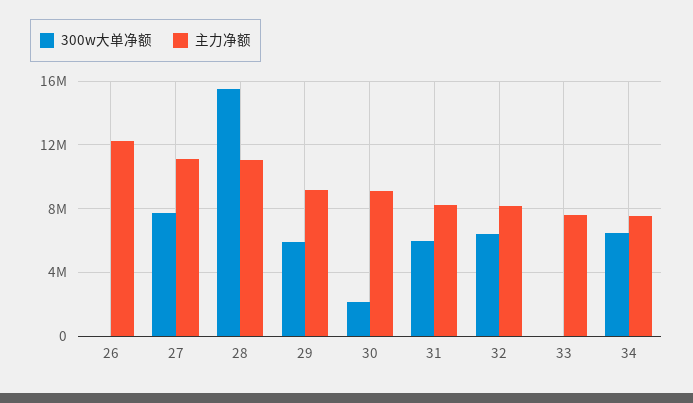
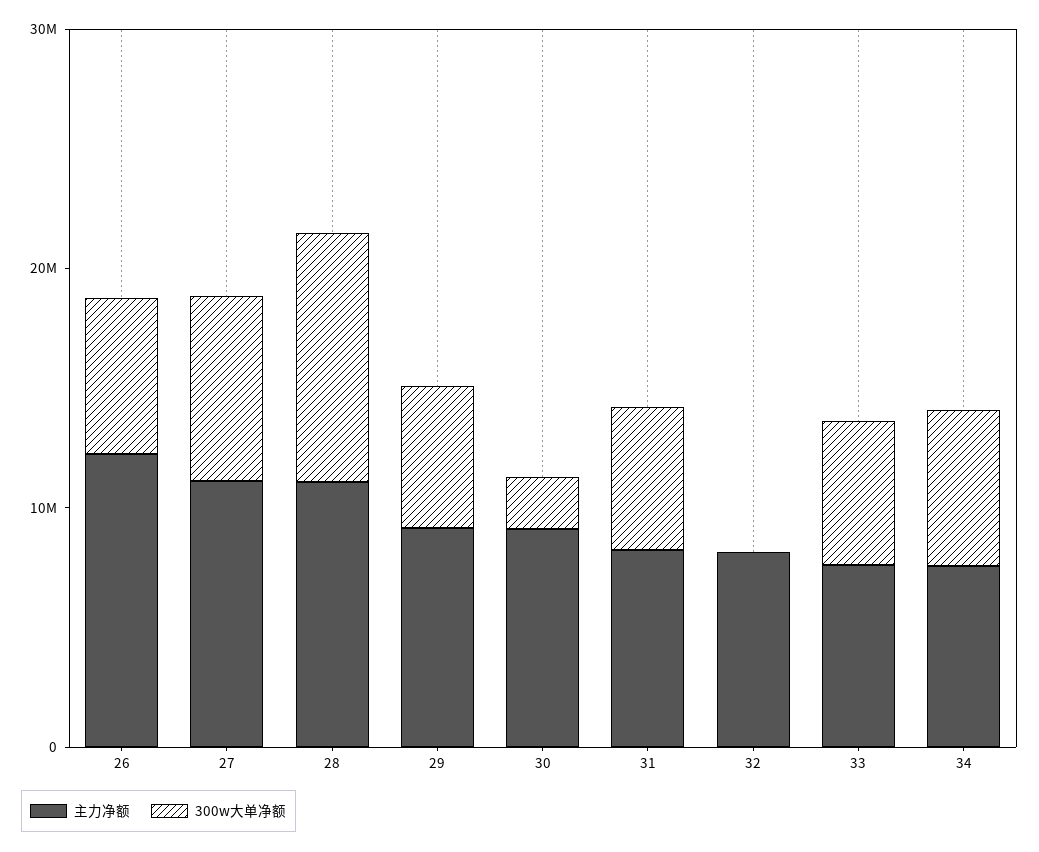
  {
    "300w大单净额": {
-     "26": 0,
+     "26": 6000000,
      "27": 7500000,
-     "28": 15500000,
+     "28": 10000000,
      "29": 6000000,
      "30": 2000000,
      "31": 6000000,
-     "32": 6500000,
+     "32": 0,
-     "33": 0,
+     "33": 6000000,
      "34": 6500000
    },
    "主力净额": {
      "26": 12500000,
      "27": 11000000,
      "28": 11000000,
      "29": 9000000,
      "30": 9000000,
      "31": 8000000,
      "32": 8000000,
      "33": 7500000,
      "34": 7500000
    }
  }

